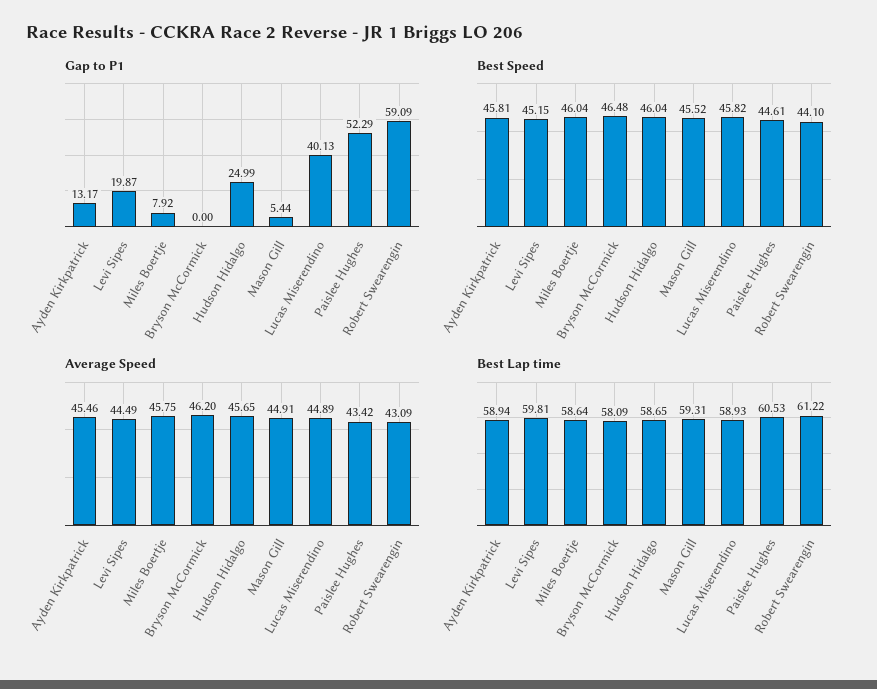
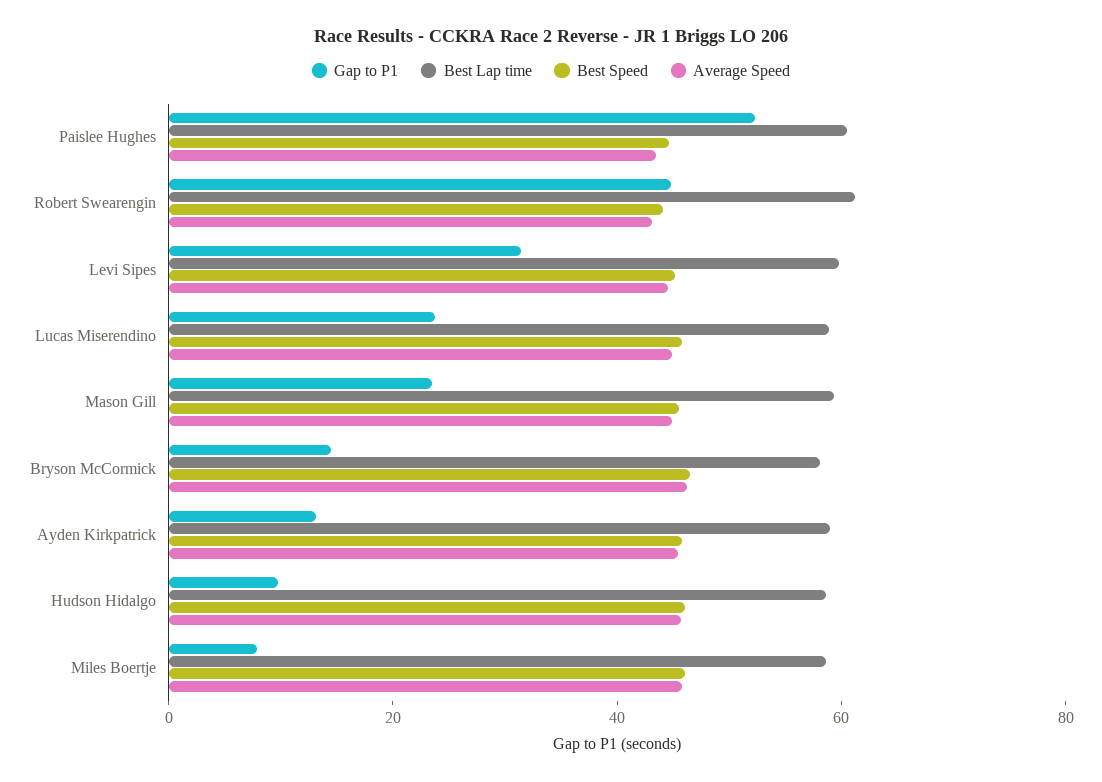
  {
    "Gap to P1": {
      "Ayden Kirkpatrick": 13.17,
-     "Levi Sipes": 19.87,
+     "Levi Sipes": 30,
      "Miles Boertje": 7.92,
-     "Bryson McCormick": 0,
+     "Bryson McCormick": 15,
-     "Hudson Hidalgo": 24.99,
+     "Hudson Hidalgo": 10,
-     "Mason Gill": 5.44,
+     "Mason Gill": 25,
-     "Lucas Miserendino": 40.13,
+     "Lucas Miserendino": 25,
      "Paislee Hughes": 52.29,
-     "Robert Swearengin": 59.09
+     "Robert Swearengin": 45
    },
    "Best Speed": {
      "Ayden Kirkpatrick": 45.81,
      "Levi Sipes": 45.15,
      "Miles Boertje": 46.04,
      "Bryson McCormick": 46.48,
      "Hudson Hidalgo": 46.04,
      "Mason Gill": 45.52,
      "Lucas Miserendino": 45.82,
      "Paislee Hughes": 44.61,
      "Robert Swearengin": 44.1
    },
    "Average Speed": {
      "Ayden Kirkpatrick": 45.46,
      "Levi Sipes": 44.49,
      "Miles Boertje": 45.75,
      "Bryson McCormick": 46.2,
      "Hudson Hidalgo": 45.65,
      "Mason Gill": 44.91,
      "Lucas Miserendino": 44.89,
      "Paislee Hughes": 43.42,
      "Robert Swearengin": 43.09
    },
    "Best Lap time": {
      "Ayden Kirkpatrick": 58.94,
      "Levi Sipes": 59.81,
      "Miles Boertje": 58.64,
      "Bryson McCormick": 58.09,
      "Hudson Hidalgo": 58.65,
      "Mason Gill": 59.31,
      "Lucas Miserendino": 58.93,
      "Paislee Hughes": 60.53,
      "Robert Swearengin": 61.22
    }
  }

